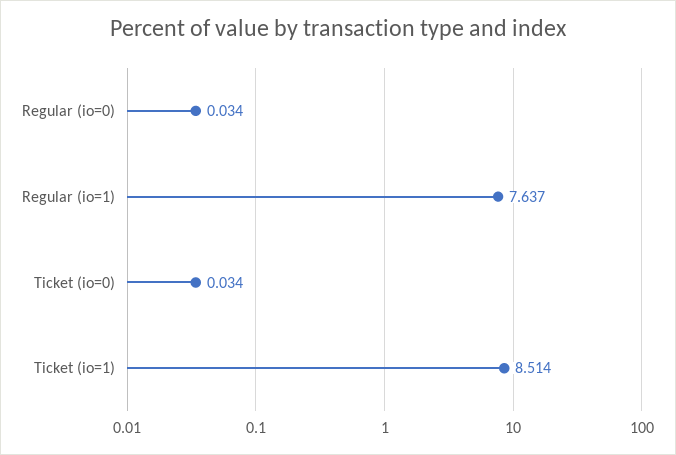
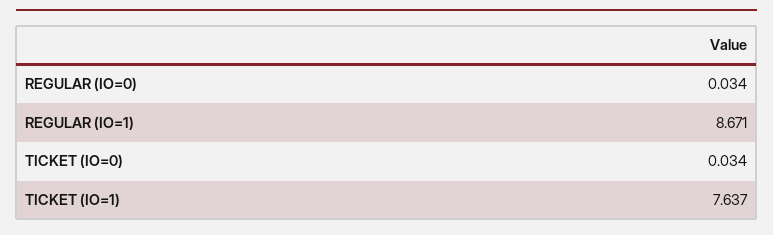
  {
    "Regular (io=0)": 0.034,
-   "Regular (io=1)": 7.637,
+   "Regular (io=1)": 8.671,
    "Ticket (io=0)": 0.034,
-   "Ticket (io=1)": 8.514
+   "Ticket (io=1)": 7.637
  }

